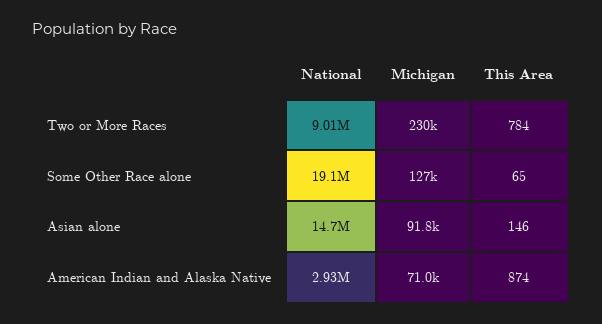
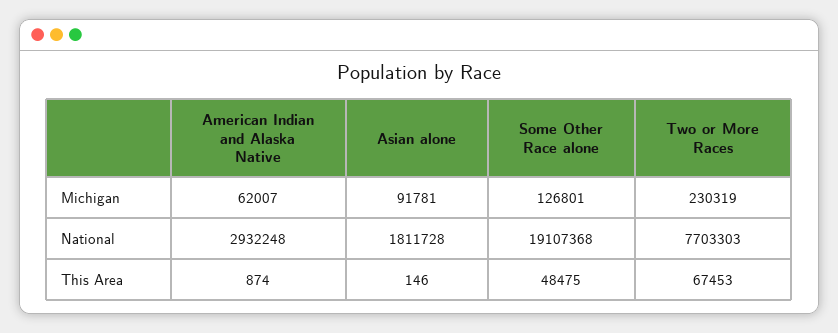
  {
    "National": {
-     "Two or More Races": 9010000,
+     "Two or More Races": 7703303,
      "Some Other Race alone": 19107368,
-     "Asian alone": 14700000,
+     "Asian alone": 1811728,
      "American Indian and Alaska Native": 2932248
    },
    "Michigan": {
      "Two or More Races": 230319,
      "Some Other Race alone": 126801,
      "Asian alone": 91781,
-     "American Indian and Alaska Native": 71000
+     "American Indian and Alaska Native": 62007
    },
    "This Area": {
-     "Two or More Races": 784,
+     "Two or More Races": 67453,
-     "Some Other Race alone": 65,
+     "Some Other Race alone": 48475,
      "Asian alone": 146,
      "American Indian and Alaska Native": 874
    }
  }

